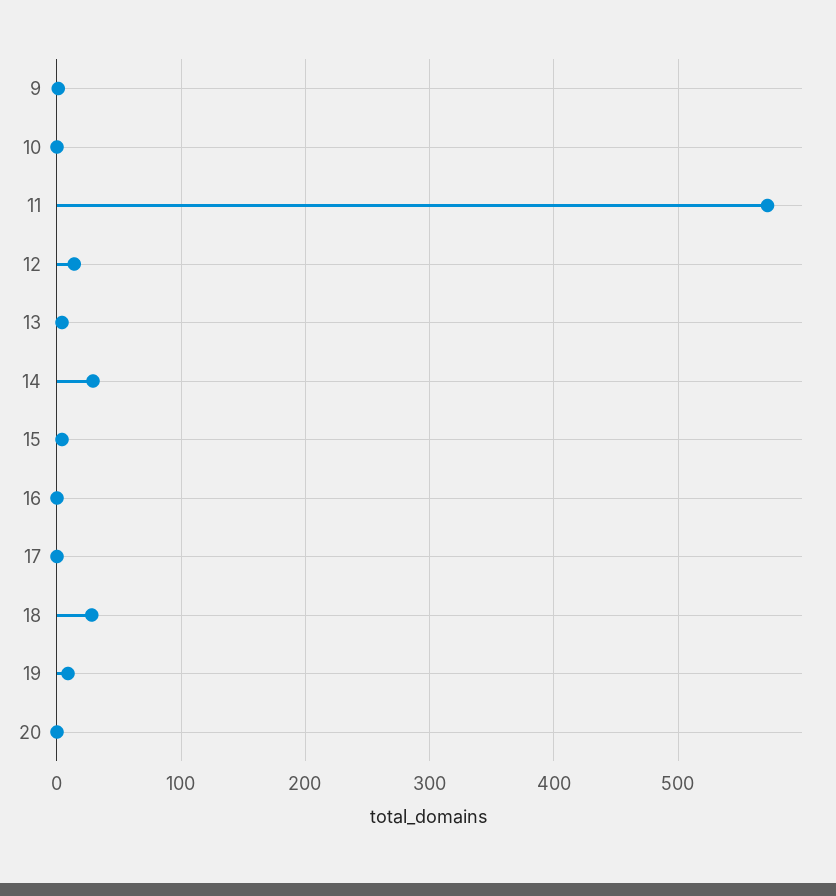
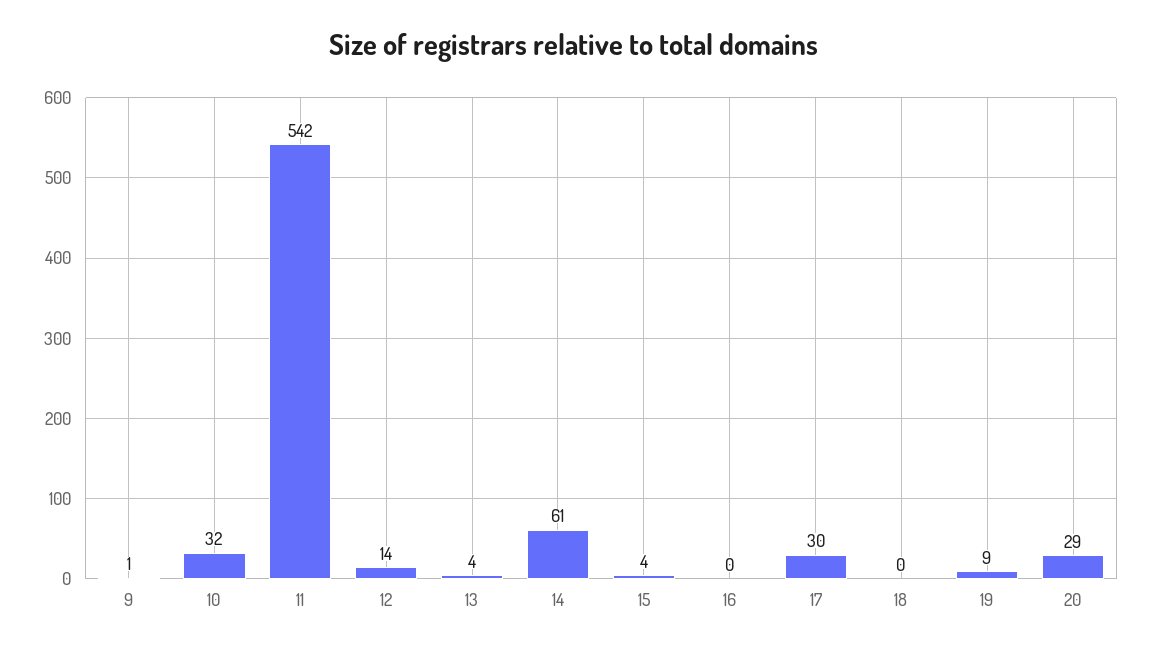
  {
    "9": 1,
-   "10": 0,
+   "10": 32,
-   "11": 570,
+   "11": 542,
    "12": 14,
    "13": 4,
-   "14": 30,
+   "14": 61,
    "15": 4,
    "16": 0,
-   "17": 0,
+   "17": 30,
-   "18": 30,
+   "18": 0,
    "19": 9,
-   "20": 0
+   "20": 29
  }

